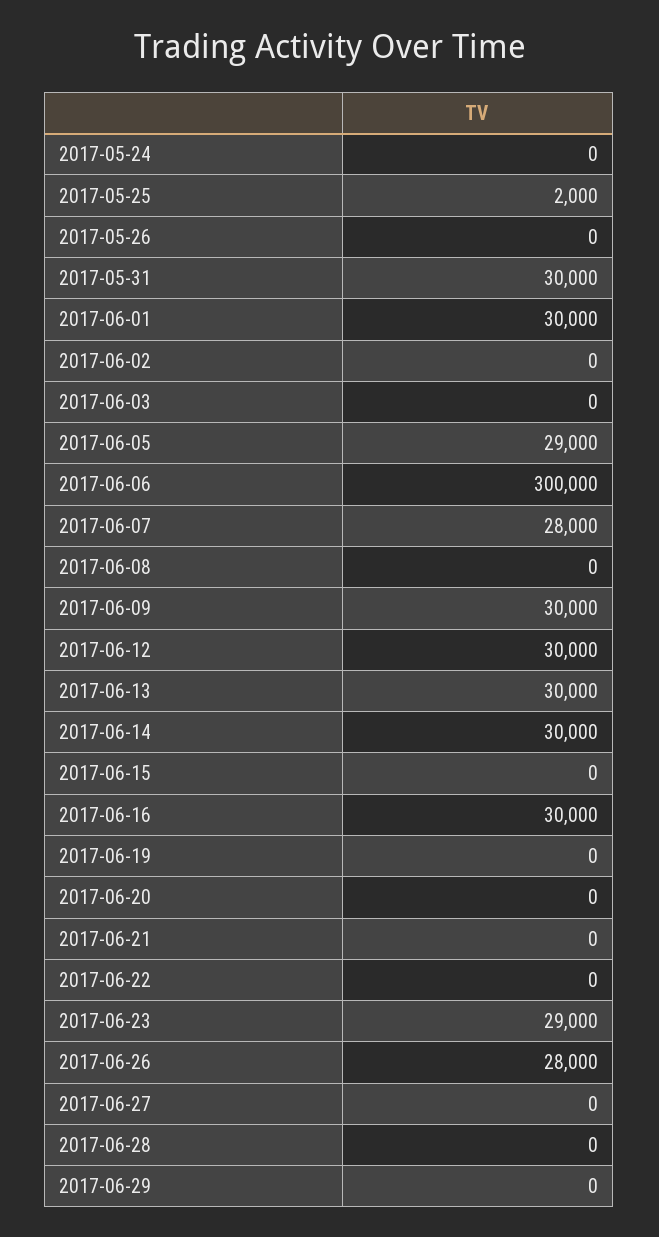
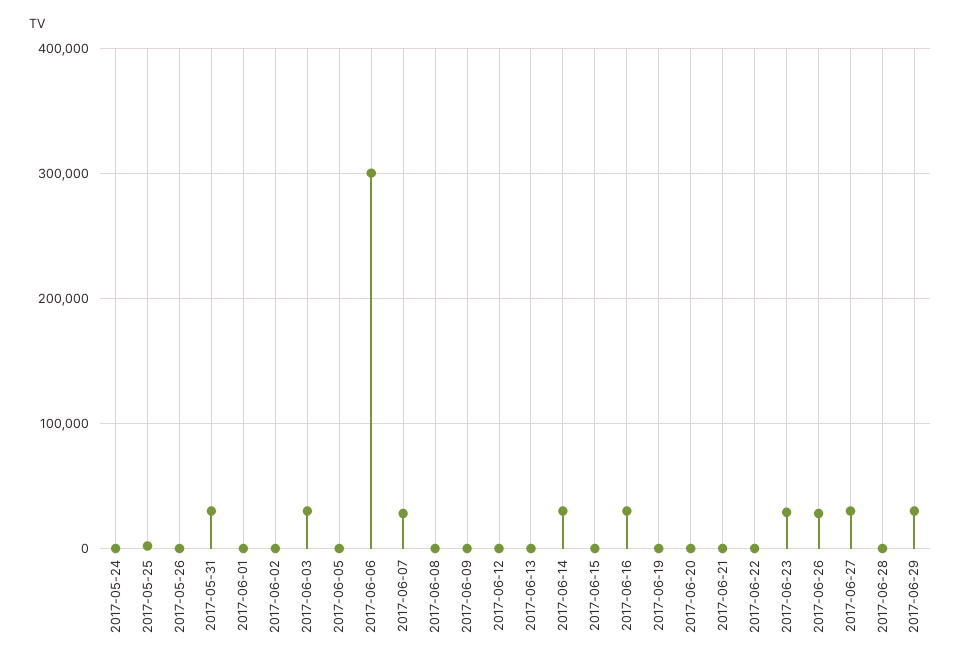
  {
    "2017-05-24": 0,
    "2017-05-25": 2000,
    "2017-05-26": 0,
    "2017-05-31": 30000,
-   "2017-06-01": 30000,
+   "2017-06-01": 0,
    "2017-06-02": 0,
-   "2017-06-03": 0,
+   "2017-06-03": 30000,
-   "2017-06-05": 29000,
+   "2017-06-05": 0,
    "2017-06-06": 300000,
    "2017-06-07": 28000,
    "2017-06-08": 0,
-   "2017-06-09": 30000,
+   "2017-06-09": 0,
-   "2017-06-12": 30000,
+   "2017-06-12": 0,
-   "2017-06-13": 30000,
+   "2017-06-13": 0,
    "2017-06-14": 30000,
    "2017-06-15": 0,
    "2017-06-16": 30000,
    "2017-06-19": 0,
    "2017-06-20": 0,
    "2017-06-21": 0,
    "2017-06-22": 0,
    "2017-06-23": 29000,
    "2017-06-26": 28000,
-   "2017-06-27": 0,
+   "2017-06-27": 30000,
    "2017-06-28": 0,
-   "2017-06-29": 0
+   "2017-06-29": 30000
  }

